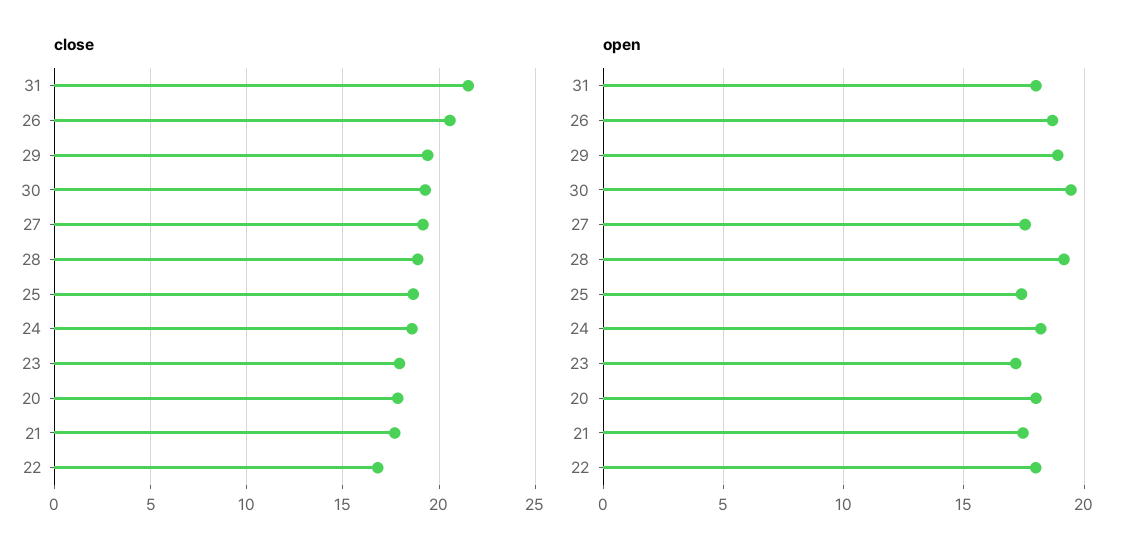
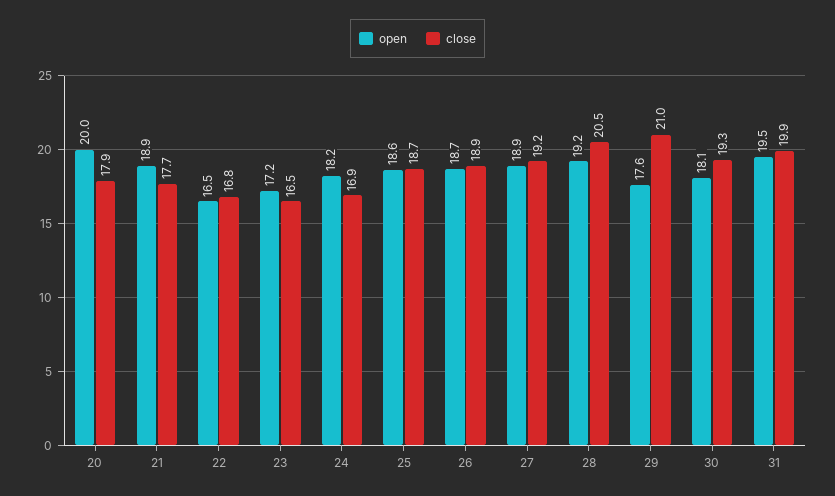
  {
    "close": {
-     "31": 21.5,
+     "31": 19.9,
-     "26": 20.5,
+     "26": 18.9,
-     "29": 19.5,
+     "29": 21,
      "30": 19.3,
      "27": 19.2,
-     "28": 19,
+     "28": 20.5,
      "25": 18.7,
-     "24": 18.5,
+     "24": 16.9,
-     "23": 18,
+     "23": 16.5,
      "20": 17.9,
      "21": 17.7,
      "22": 16.8
    },
    "open": {
-     "31": 18,
+     "31": 19.5,
      "26": 18.7,
-     "29": 19,
+     "29": 17.6,
-     "30": 19.5,
+     "30": 18.1,
-     "27": 17.5,
+     "27": 18.9,
      "28": 19.2,
-     "25": 17.5,
+     "25": 18.6,
      "24": 18.2,
      "23": 17.2,
-     "20": 18,
+     "20": 20,
-     "21": 17.5,
+     "21": 18.9,
-     "22": 18
+     "22": 16.5
    }
  }

